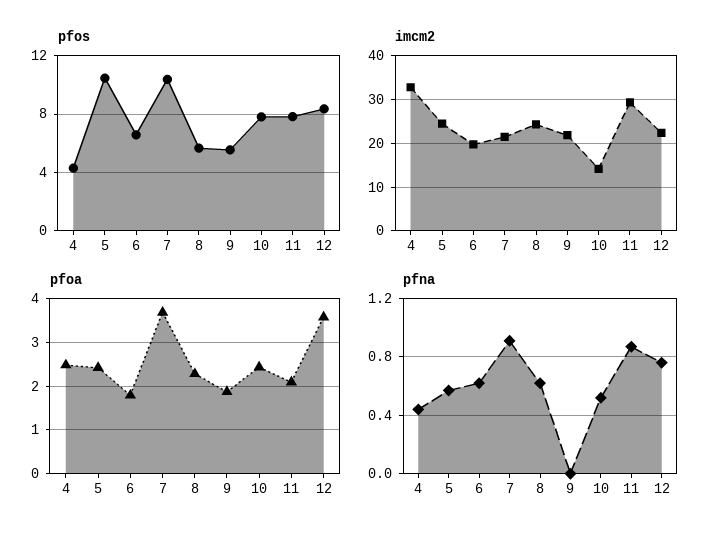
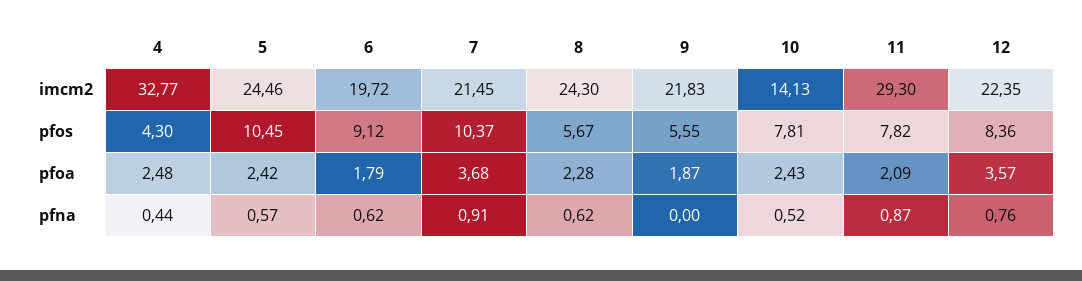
  {
    "pfos": {
      "4": 4.3,
      "5": 10.45,
-     "6": 6.5,
+     "6": 9.12,
      "7": 10.37,
      "8": 5.67,
      "9": 5.55,
      "10": 7.81,
      "11": 7.82,
      "12": 8.36
    },
    "imcm2": {
      "4": 32.77,
      "5": 24.46,
      "6": 19.72,
      "7": 21.45,
      "8": 24.3,
      "9": 21.83,
      "10": 14.13,
      "11": 29.3,
      "12": 22.35
    },
    "pfoa": {
      "4": 2.48,
      "5": 2.42,
      "6": 1.79,
      "7": 3.68,
      "8": 2.28,
      "9": 1.87,
      "10": 2.43,
      "11": 2.09,
      "12": 3.57
    },
    "pfna": {
      "4": 0.44,
      "5": 0.57,
      "6": 0.62,
      "7": 0.91,
      "8": 0.62,
      "9": 0,
      "10": 0.52,
      "11": 0.87,
      "12": 0.76
    }
  }

